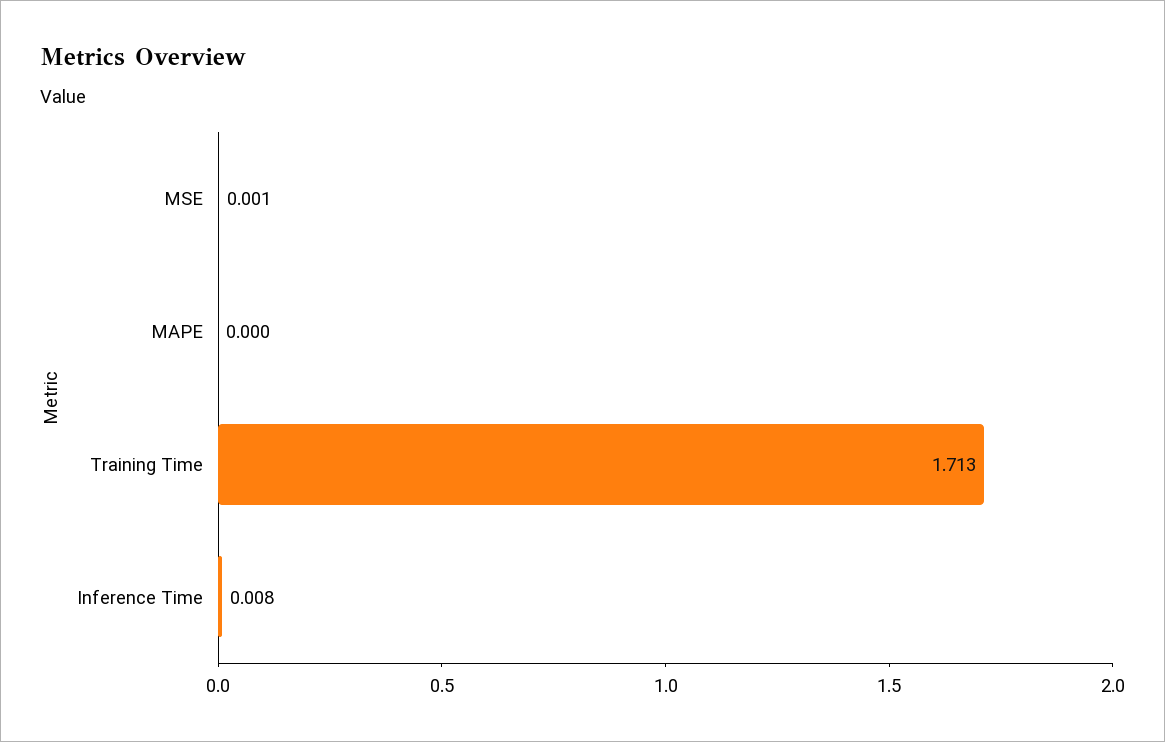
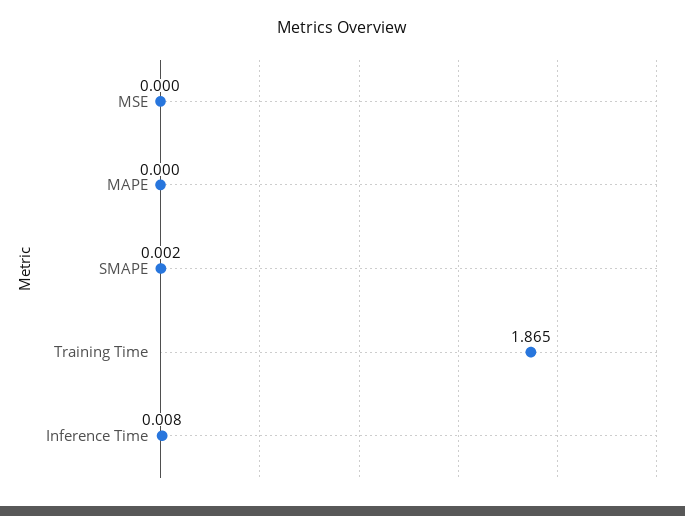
  {
-   "MSE": 0.001,
+   "MSE": 0,
    "MAPE": 0,
-   "Training Time": 1.713,
+   "Training Time": 1.865,
-   "Inference Time": 0.008
+   "Inference Time": 0.008,
+   "SMAPE": 0.002
  }

